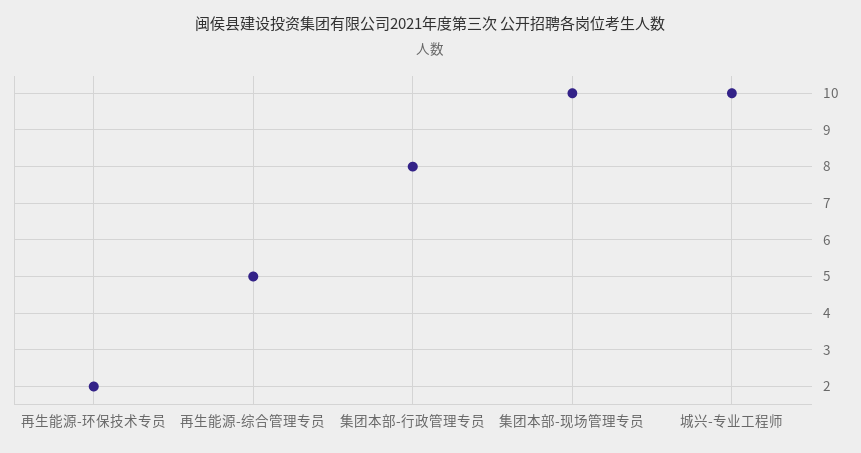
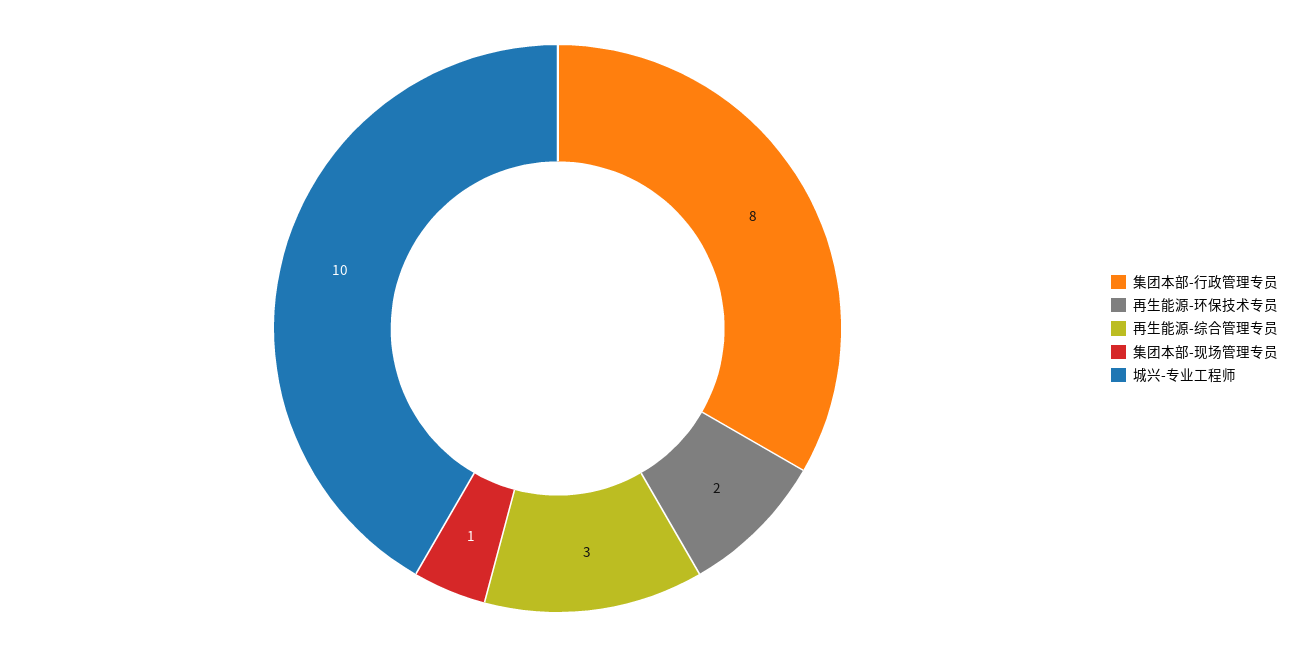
  {
    "再生能源-环保技术专员": 2,
-   "再生能源-综合管理专员": 5,
+   "再生能源-综合管理专员": 3,
    "集团本部-行政管理专员": 8,
-   "集团本部-现场管理专员": 10,
+   "集团本部-现场管理专员": 1,
    "城兴-专业工程师": 10
  }

